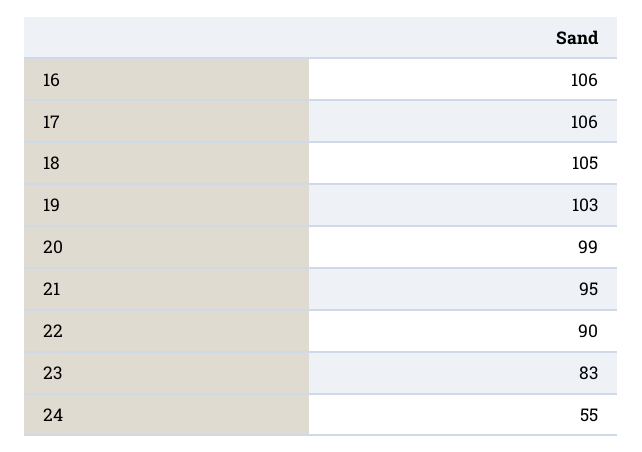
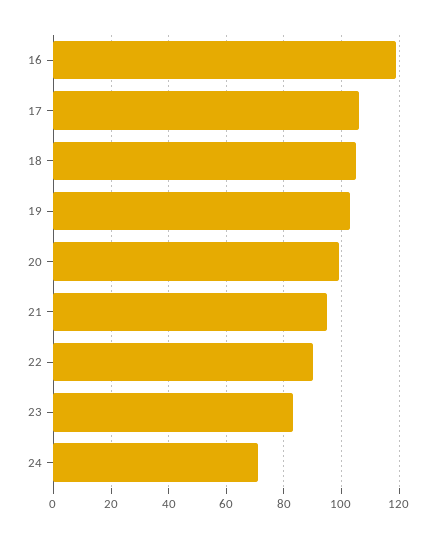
  {
-   "16": 106,
+   "16": 120,
    "17": 106,
    "18": 105,
    "19": 103,
    "20": 99,
    "21": 95,
    "22": 90,
    "23": 83,
-   "24": 55
+   "24": 70
  }

